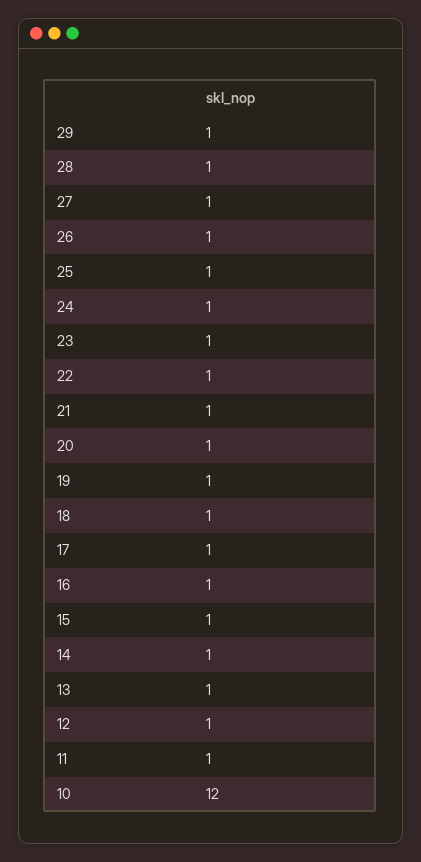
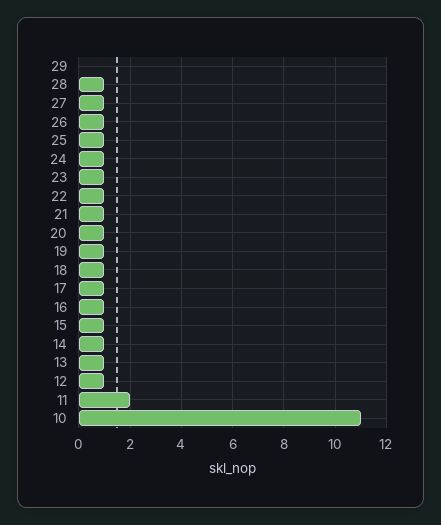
  {
-   "29": 1,
+   "29": 0,
    "28": 1,
    "27": 1,
    "26": 1,
    "25": 1,
    "24": 1,
    "23": 1,
    "22": 1,
    "21": 1,
    "20": 1,
    "19": 1,
    "18": 1,
    "17": 1,
    "16": 1,
    "15": 1,
    "14": 1,
    "13": 1,
    "12": 1,
-   "11": 1,
+   "11": 2,
-   "10": 12
+   "10": 11
  }

